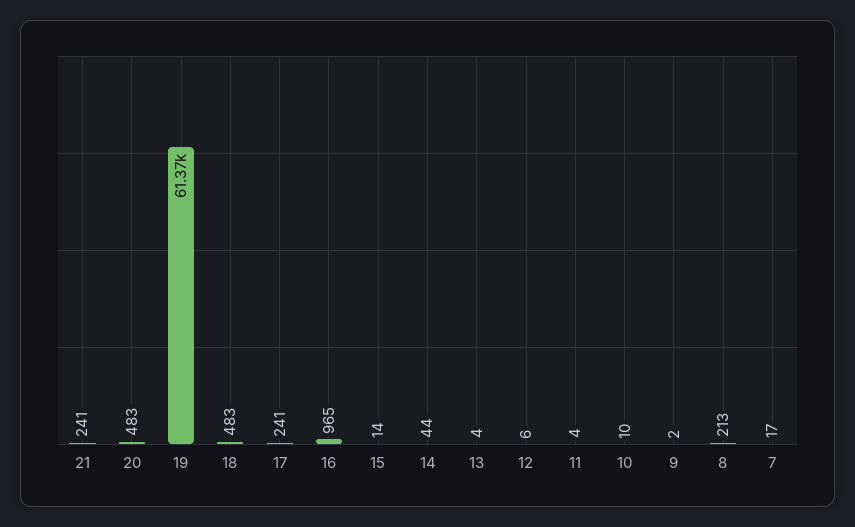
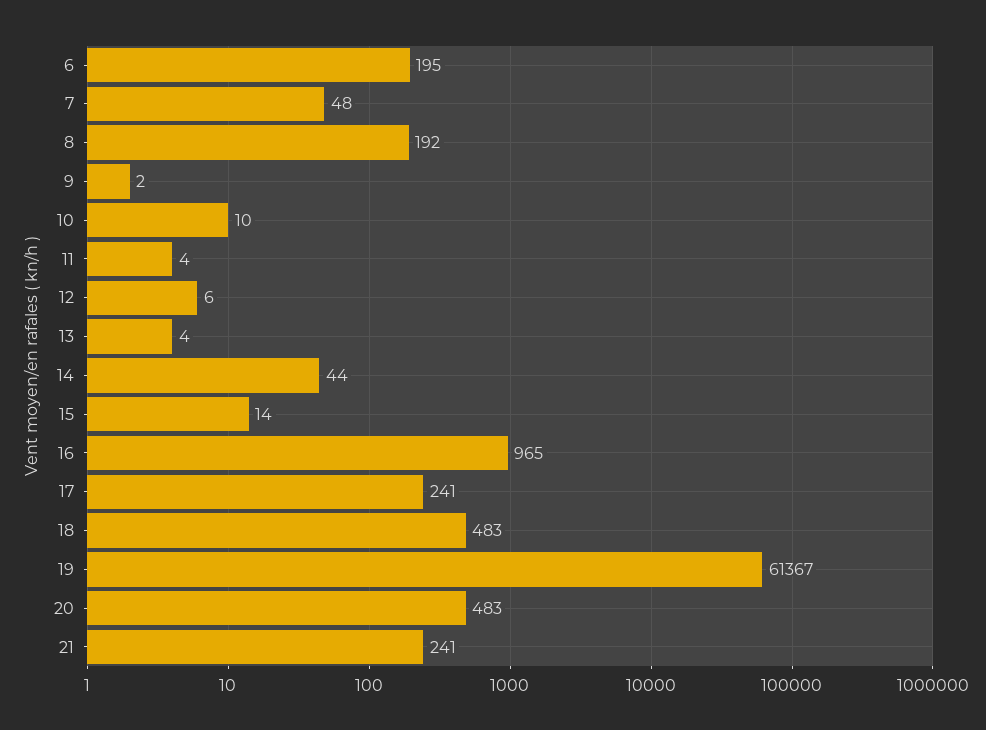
  {
    "21": 241,
    "20": 483,
    "19": 61367,
    "18": 483,
    "17": 241,
    "16": 965,
    "15": 14,
    "14": 44,
    "13": 4,
    "12": 6,
    "11": 4,
    "10": 10,
    "9": 2,
-   "8": 213,
+   "8": 192,
-   "7": 17
+   "7": 48,
+   "6": 195
  }

